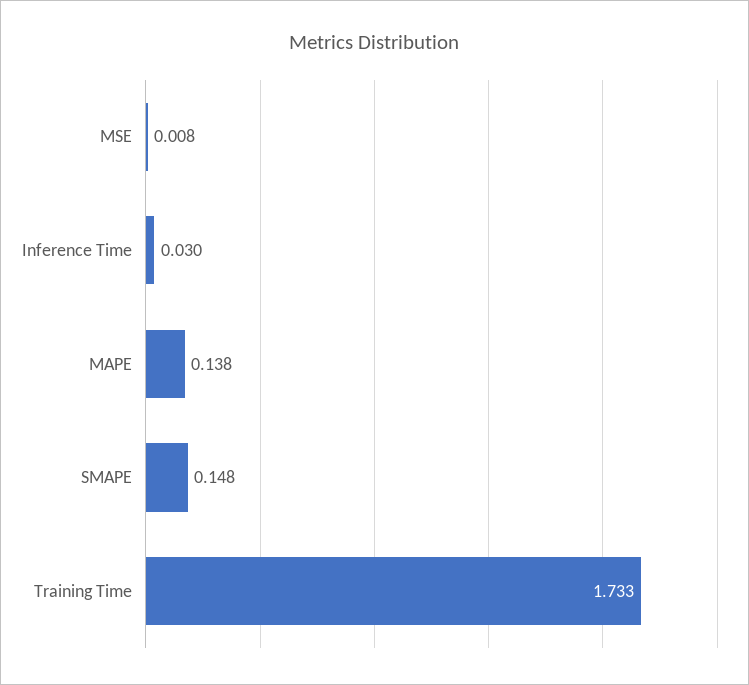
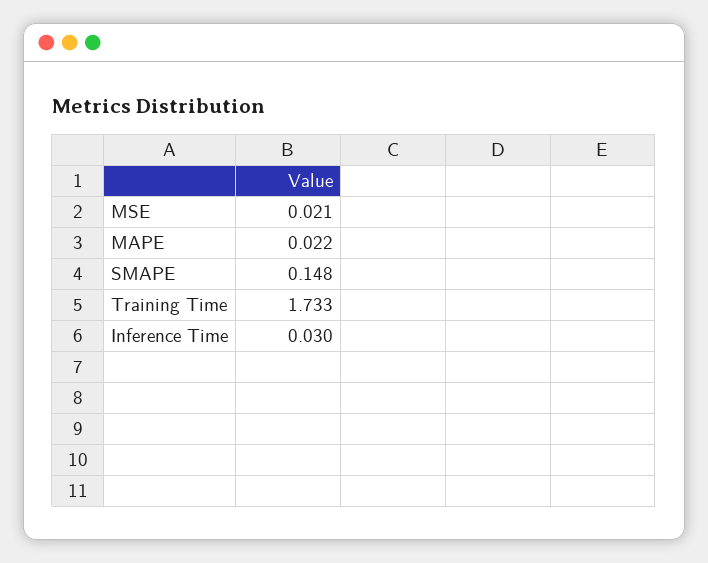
  {
-   "MSE": 0.008,
+   "MSE": 0.021,
    "Inference Time": 0.03,
-   "MAPE": 0.138,
+   "MAPE": 0.022,
    "SMAPE": 0.148,
    "Training Time": 1.733
  }

